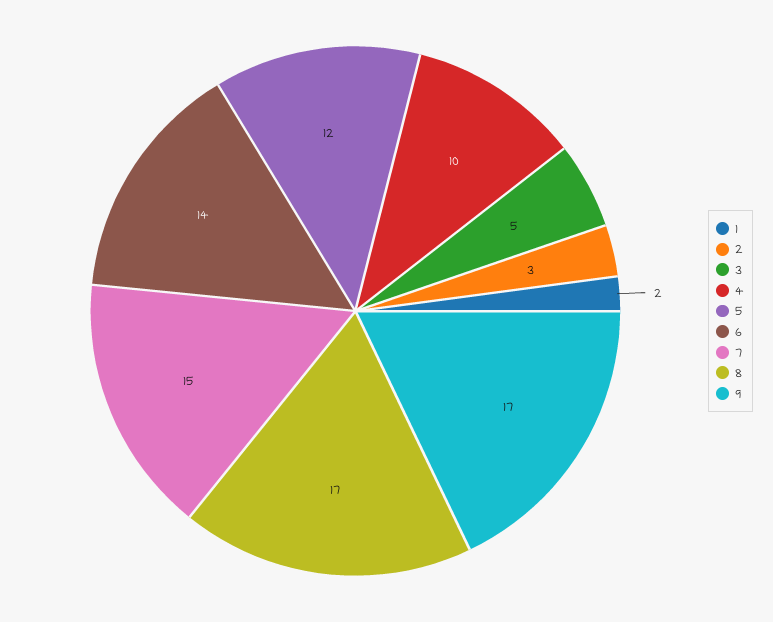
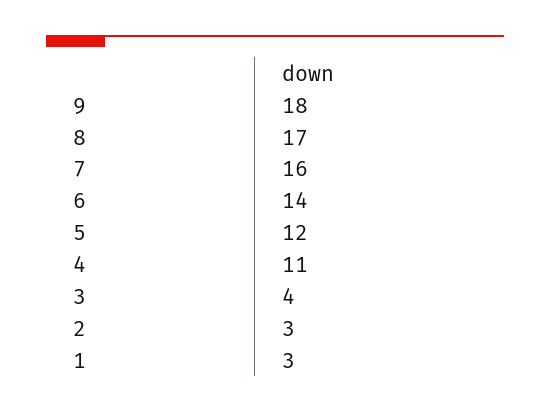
  {
-   "1": 2,
+   "1": 3,
    "2": 3,
-   "3": 5,
+   "3": 4,
-   "4": 10,
+   "4": 11,
    "5": 12,
    "6": 14,
-   "7": 15,
+   "7": 16,
    "8": 17,
-   "9": 17
+   "9": 18
  }

